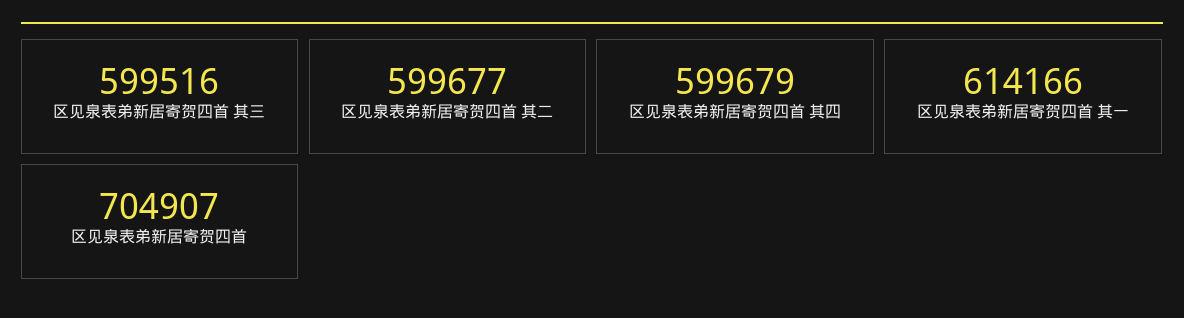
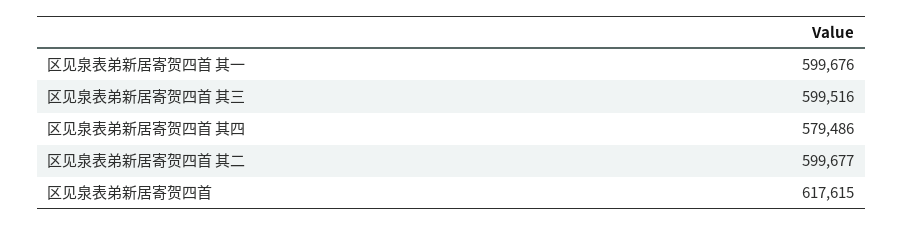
  {
    "区见泉表弟新居寄贺四首 其三": 599516,
    "区见泉表弟新居寄贺四首 其二": 599677,
-   "区见泉表弟新居寄贺四首 其四": 599679,
+   "区见泉表弟新居寄贺四首 其四": 579486,
-   "区见泉表弟新居寄贺四首 其一": 614166,
+   "区见泉表弟新居寄贺四首 其一": 599676,
-   "区见泉表弟新居寄贺四首": 704907
+   "区见泉表弟新居寄贺四首": 617615
  }

